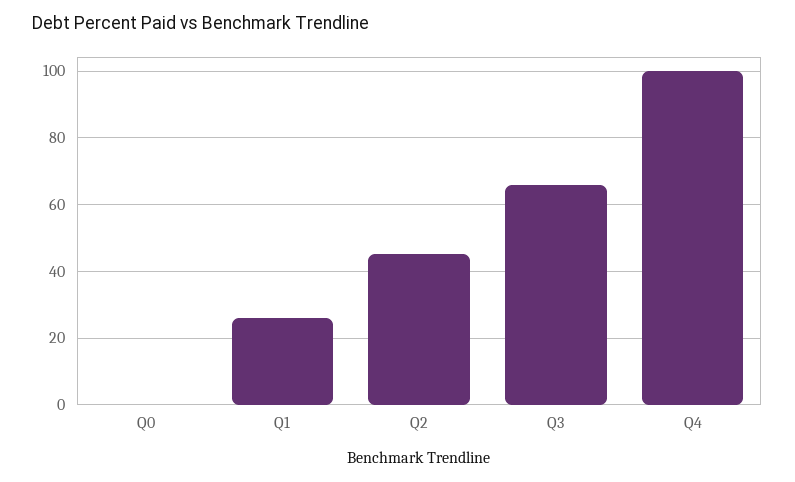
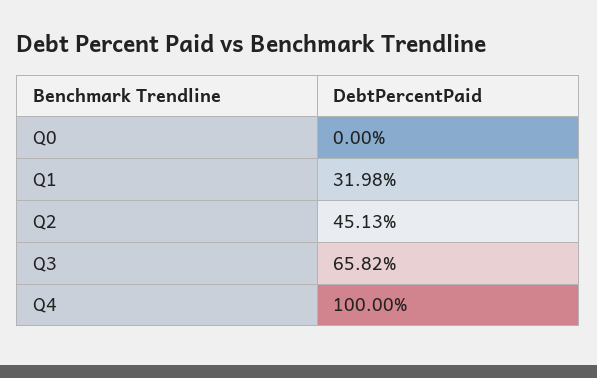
  {
    "Q0": 0,
-   "Q1": 26,
+   "Q1": 31.98,
    "Q2": 45.13,
    "Q3": 65.82,
    "Q4": 100
  }

